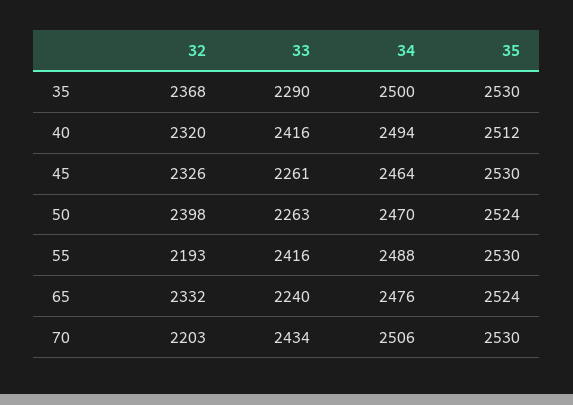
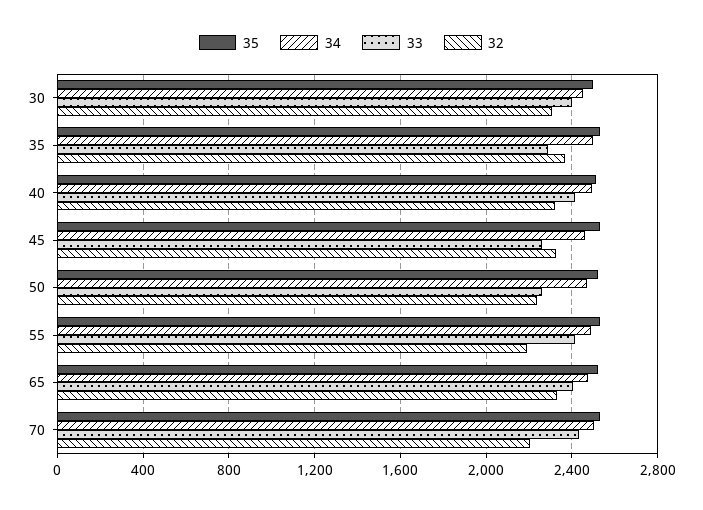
  {
    "32": {
      "35": 2368,
      "40": 2320,
      "45": 2326,
-     "50": 2398,
+     "50": 2250,
      "55": 2193,
      "65": 2332,
-     "70": 2203
+     "70": 2203,
+     "30": 2300
    },
    "33": {
      "35": 2290,
      "40": 2416,
      "45": 2261,
      "50": 2263,
      "55": 2416,
-     "65": 2240,
+     "65": 2400,
-     "70": 2434
+     "70": 2434,
+     "30": 2400
    },
    "34": {
      "35": 2500,
      "40": 2494,
      "45": 2464,
      "50": 2470,
      "55": 2488,
      "65": 2476,
-     "70": 2506
+     "70": 2506,
+     "30": 2450
    },
    "35": {
      "35": 2530,
      "40": 2512,
      "45": 2530,
      "50": 2524,
      "55": 2530,
      "65": 2524,
-     "70": 2530
+     "70": 2530,
+     "30": 2500
    }
  }

